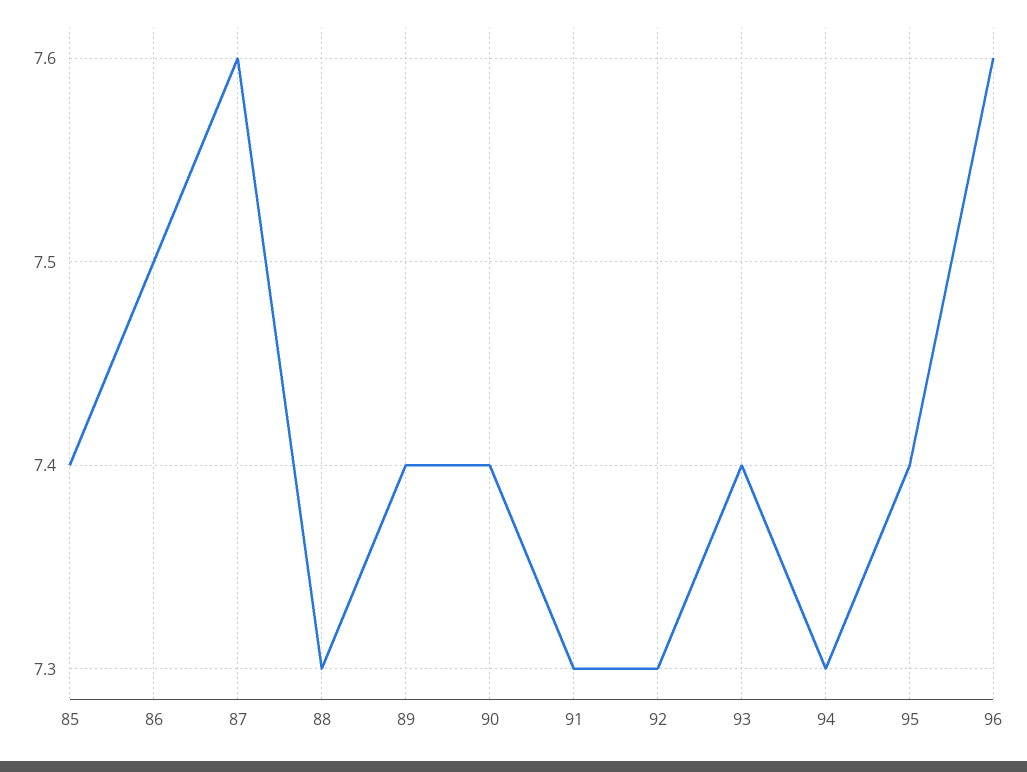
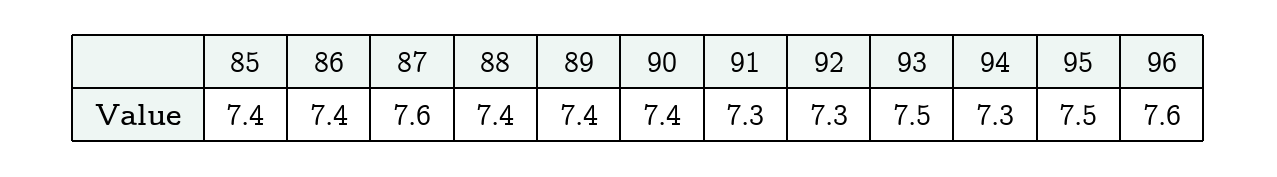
  {
    "85": 7.4,
-   "86": 7.5,
+   "86": 7.4,
    "87": 7.6,
-   "88": 7.3,
+   "88": 7.4,
    "89": 7.4,
    "90": 7.4,
    "91": 7.3,
    "92": 7.3,
-   "93": 7.4,
+   "93": 7.5,
    "94": 7.3,
-   "95": 7.4,
+   "95": 7.5,
    "96": 7.6
  }

